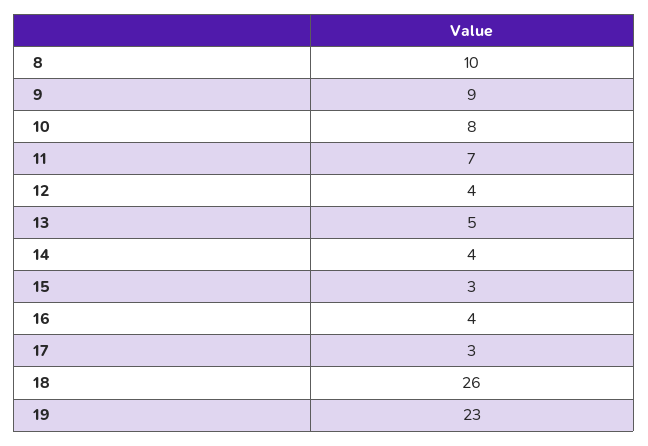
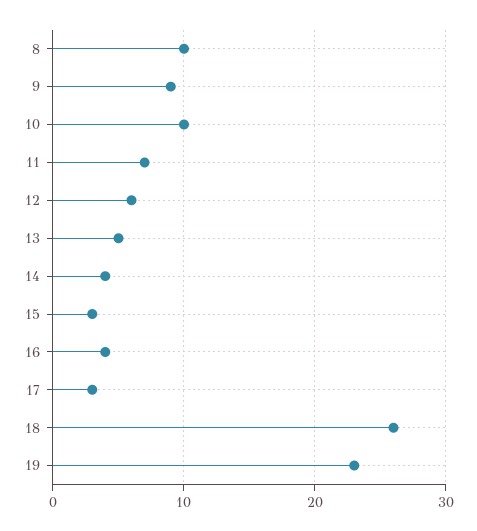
  {
    "8": 10,
    "9": 9,
-   "10": 8,
+   "10": 10,
    "11": 7,
-   "12": 4,
+   "12": 6,
    "13": 5,
    "14": 4,
    "15": 3,
    "16": 4,
    "17": 3,
    "18": 26,
    "19": 23
  }

